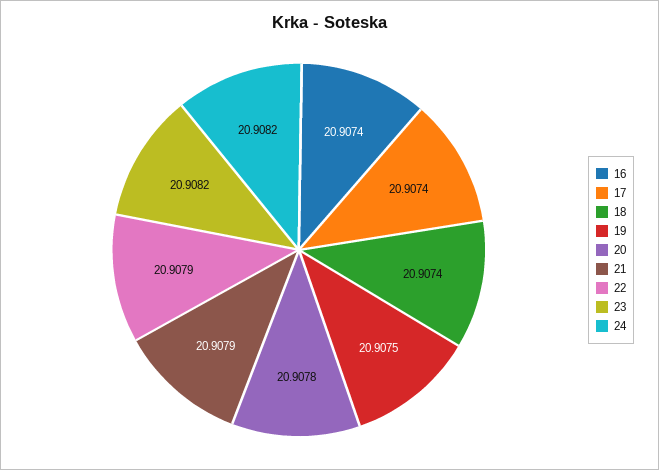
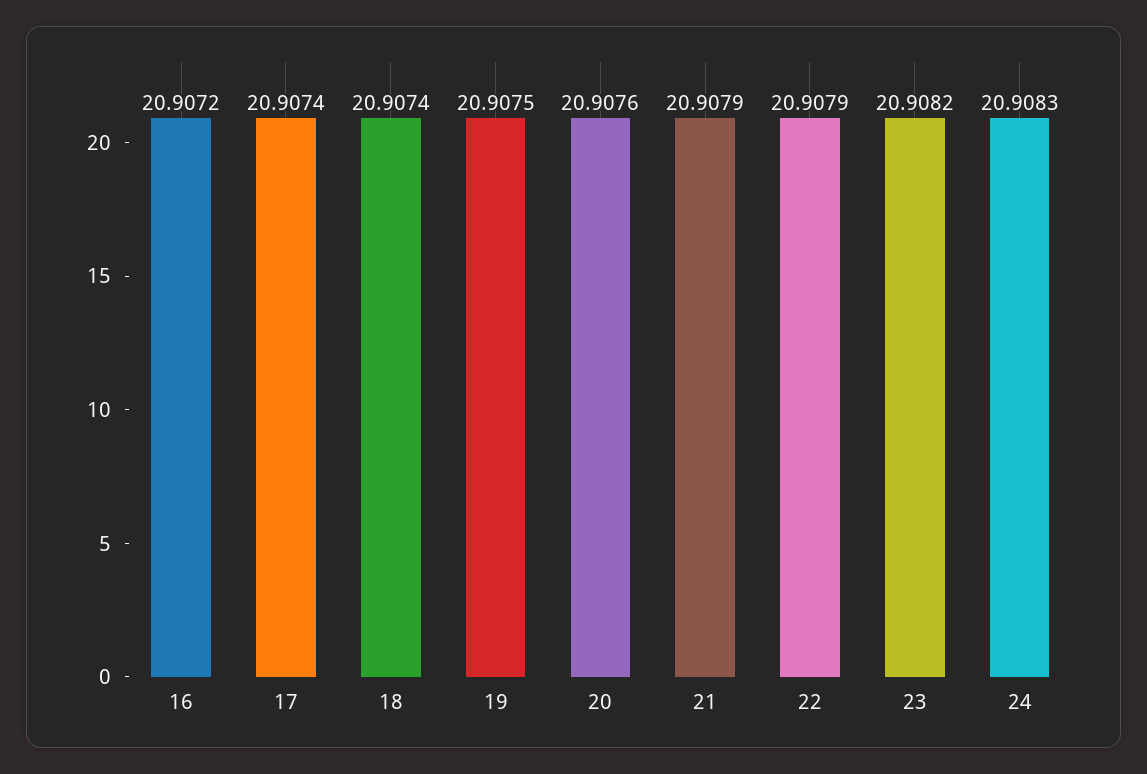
  {
-   "16": 20.9074,
+   "16": 20.9072,
    "17": 20.9074,
    "18": 20.9074,
    "19": 20.9075,
-   "20": 20.9078,
+   "20": 20.9076,
    "21": 20.9079,
    "22": 20.9079,
    "23": 20.9082,
-   "24": 20.9082
+   "24": 20.9083
  }

